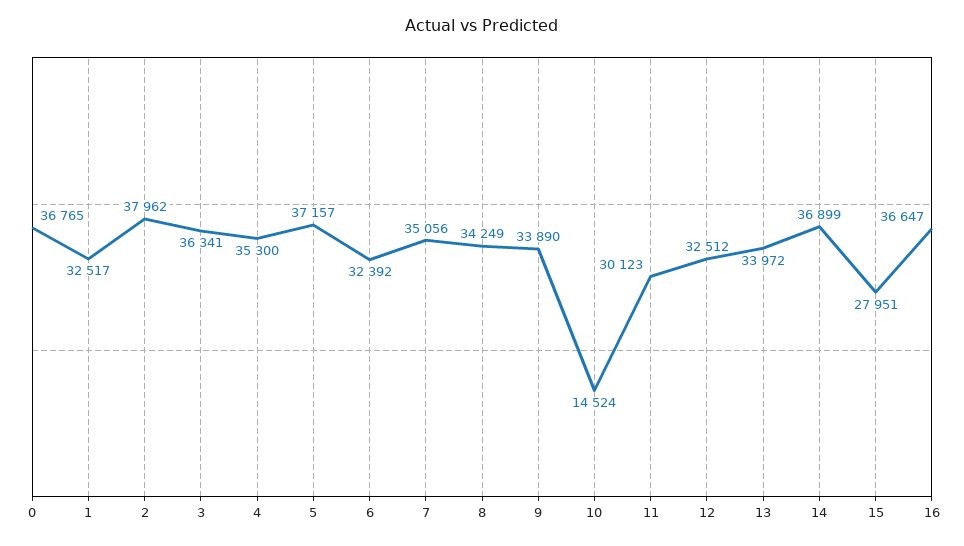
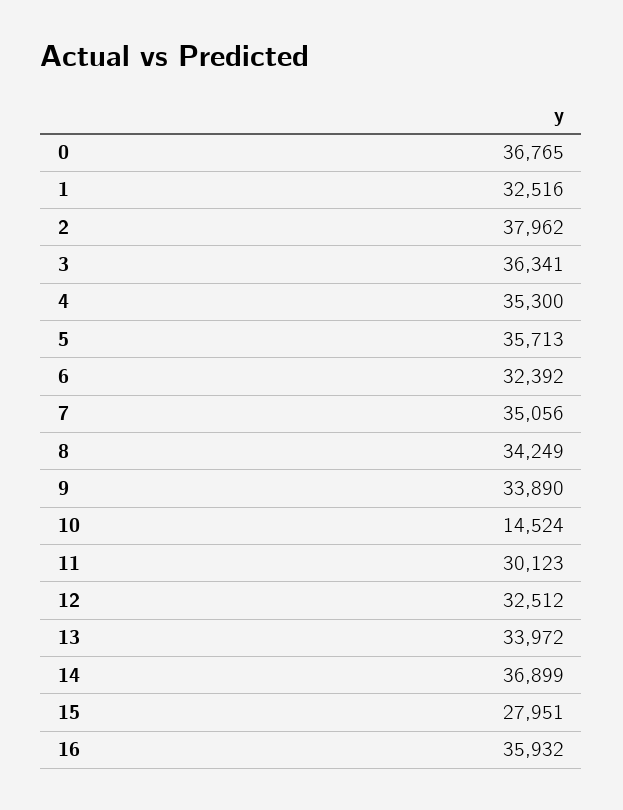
  {
    "0": 36765,
-   "1": 32517,
+   "1": 32516,
    "2": 37962,
    "3": 36341,
    "4": 35300,
-   "5": 37157,
+   "5": 35713,
    "6": 32392,
    "7": 35056,
    "8": 34249,
    "9": 33890,
    "10": 14524,
    "11": 30123,
    "12": 32512,
    "13": 33972,
    "14": 36899,
    "15": 27951,
-   "16": 36647
+   "16": 35932
  }

